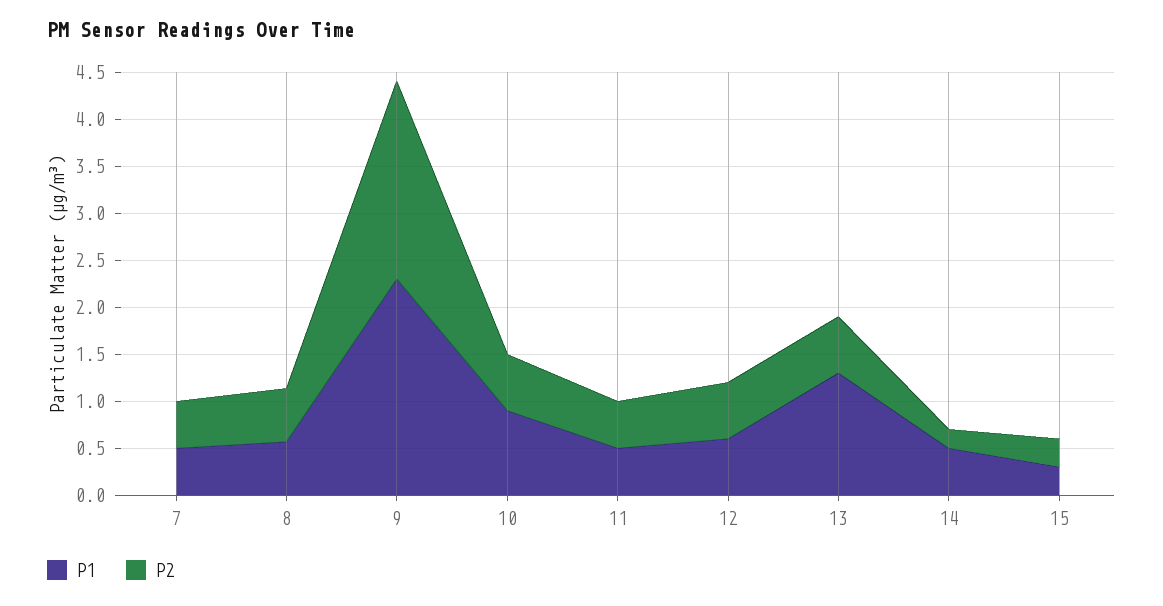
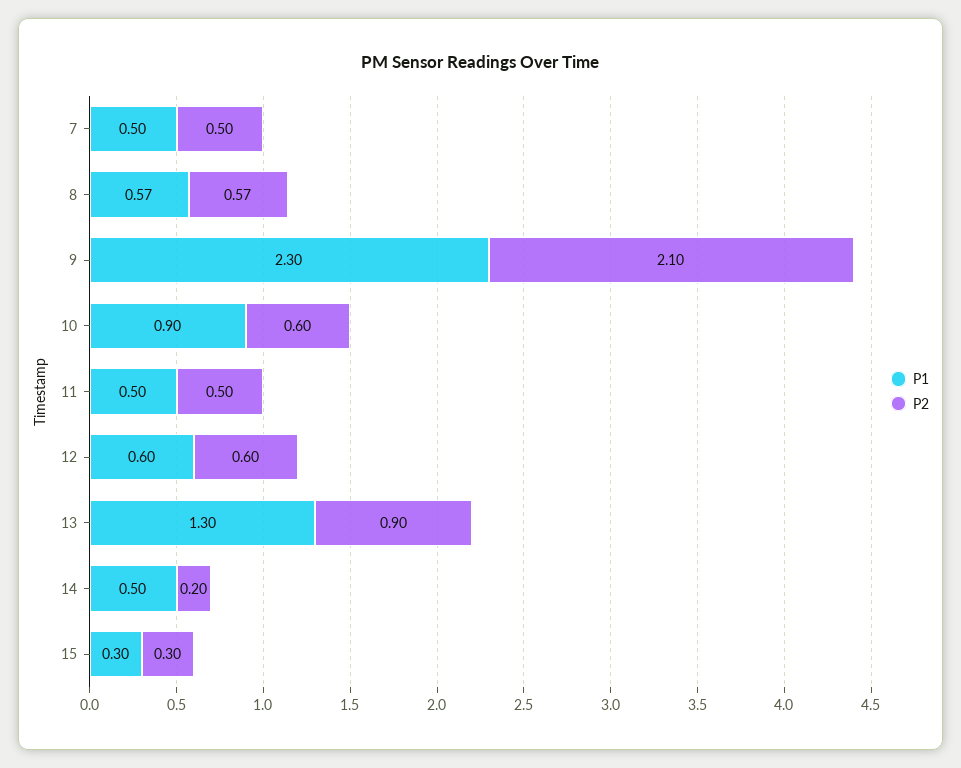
  {
    "P1": {
      "7": 0.5,
      "8": 0.57,
      "9": 2.3,
      "10": 0.9,
      "11": 0.5,
      "12": 0.6,
      "13": 1.3,
      "14": 0.5,
      "15": 0.3
    },
    "P2": {
      "7": 0.5,
      "8": 0.57,
      "9": 2.1,
      "10": 0.6,
      "11": 0.5,
      "12": 0.6,
-     "13": 0.6,
+     "13": 0.9,
      "14": 0.2,
      "15": 0.3
    }
  }

